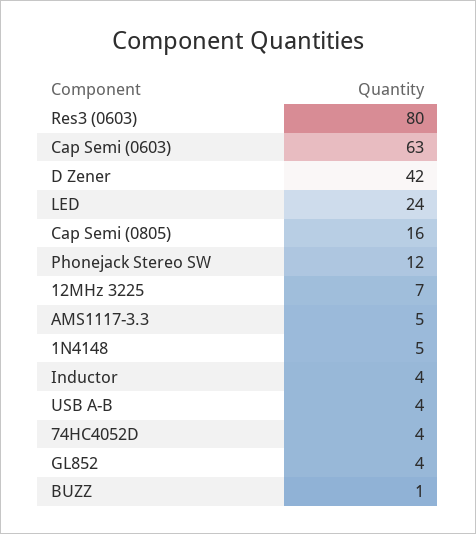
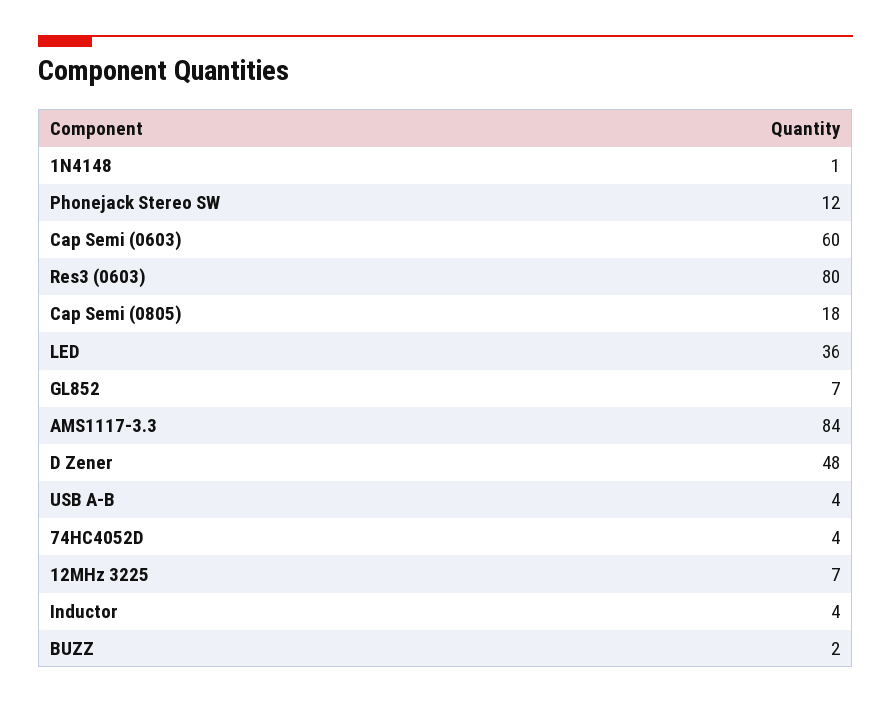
  {
    "Res3 (0603)": 80,
-   "Cap Semi (0603)": 63,
+   "Cap Semi (0603)": 60,
-   "D Zener": 42,
+   "D Zener": 48,
-   "LED": 24,
+   "LED": 36,
-   "Cap Semi (0805)": 16,
+   "Cap Semi (0805)": 18,
    "Phonejack Stereo SW": 12,
    "12MHz 3225": 7,
-   "AMS1117-3.3": 5,
+   "AMS1117-3.3": 84,
-   "1N4148": 5,
+   "1N4148": 1,
    "Inductor": 4,
    "USB A-B": 4,
    "74HC4052D": 4,
-   "GL852": 4,
+   "GL852": 7,
-   "BUZZ": 1
+   "BUZZ": 2
  }

